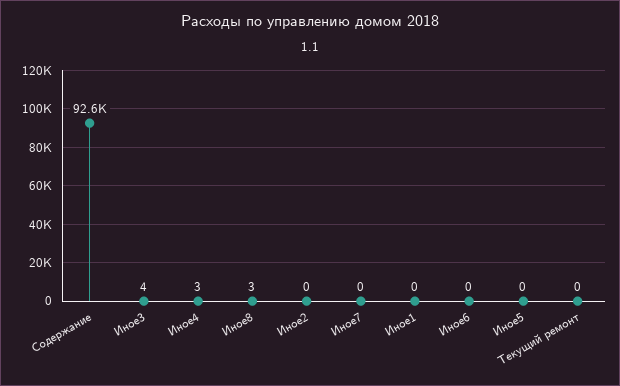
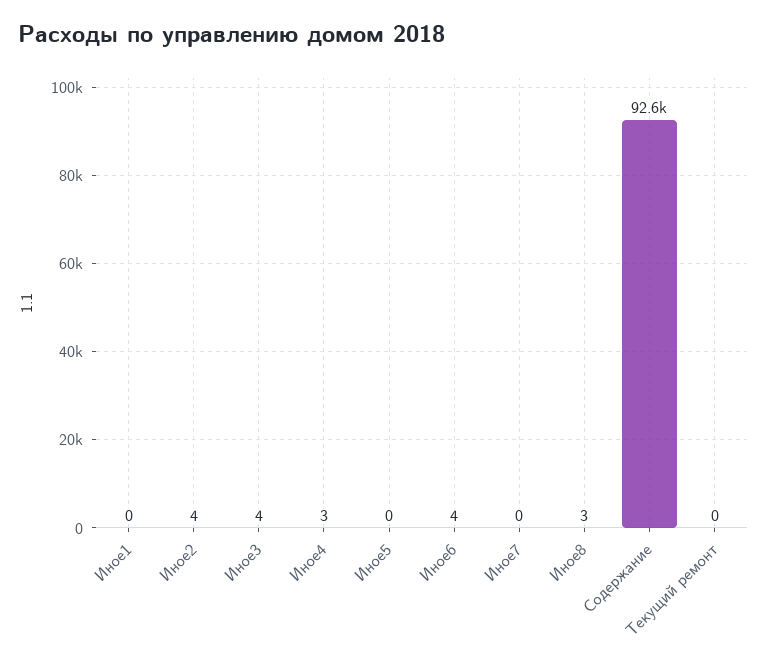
  {
    "Содержание": 92600,
    "Иное3": 4,
    "Иное4": 3,
    "Иное8": 3,
-   "Иное2": 0,
+   "Иное2": 4,
    "Иное7": 0,
    "Иное1": 0,
-   "Иное6": 0,
+   "Иное6": 4,
    "Иное5": 0,
    "Текущий ремонт": 0
  }

